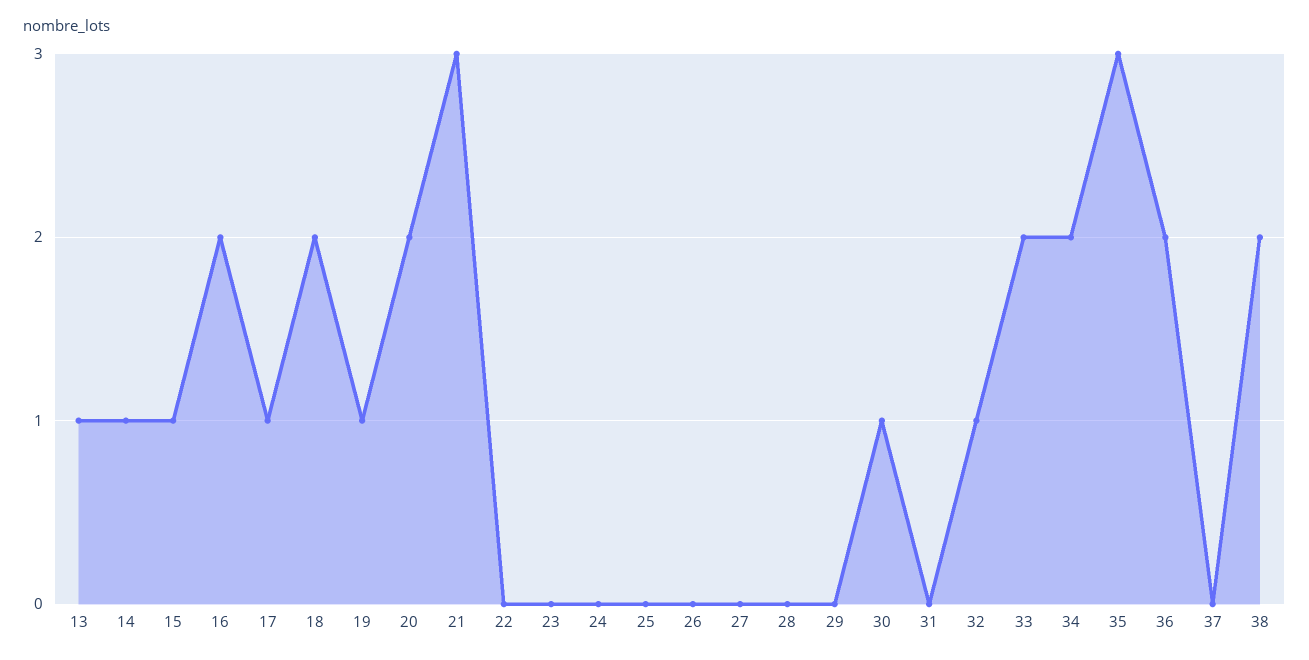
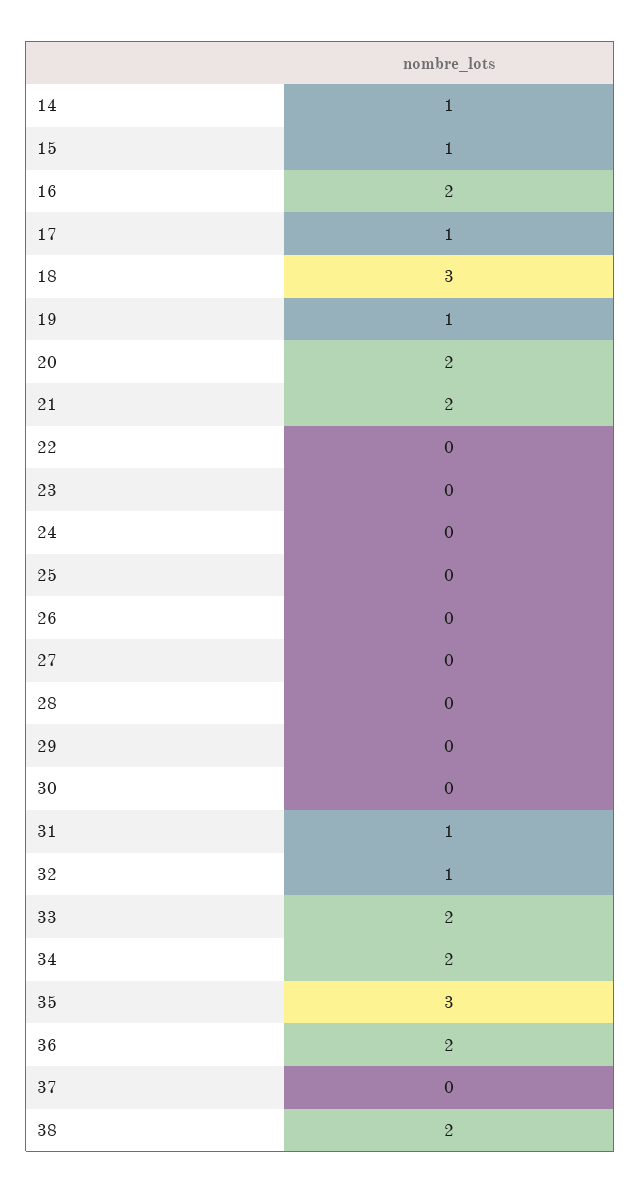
  {
-   "13": 1,
    "14": 1,
    "15": 1,
    "16": 2,
    "17": 1,
-   "18": 2,
+   "18": 3,
    "19": 1,
    "20": 2,
-   "21": 3,
+   "21": 2,
    "22": 0,
    "23": 0,
    "24": 0,
    "25": 0,
    "26": 0,
    "27": 0,
    "28": 0,
    "29": 0,
-   "30": 1,
+   "30": 0,
-   "31": 0,
+   "31": 1,
    "32": 1,
    "33": 2,
    "34": 2,
    "35": 3,
    "36": 2,
    "37": 0,
    "38": 2
  }

